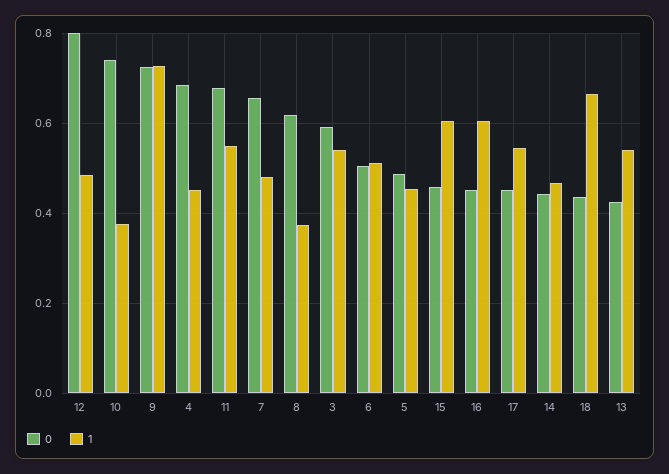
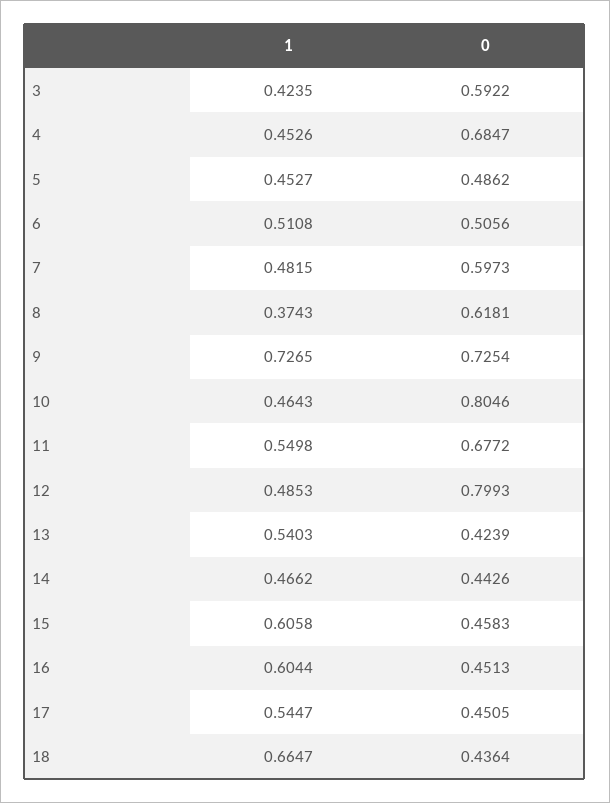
  {
    "0": {
      "12": 0.7993,
-     "10": 0.74,
+     "10": 0.8046,
      "9": 0.7254,
      "4": 0.6847,
      "11": 0.6772,
-     "7": 0.66,
+     "7": 0.5973,
      "8": 0.6181,
      "3": 0.5922,
      "6": 0.5056,
      "5": 0.4862,
      "15": 0.4583,
      "16": 0.4513,
      "17": 0.4505,
      "14": 0.4426,
      "18": 0.4364,
      "13": 0.4239
    },
    "1": {
      "12": 0.4853,
-     "10": 0.38,
+     "10": 0.4643,
      "9": 0.7265,
      "4": 0.4526,
      "11": 0.5498,
      "7": 0.4815,
      "8": 0.3743,
-     "3": 0.54,
+     "3": 0.4235,
      "6": 0.5108,
      "5": 0.4527,
      "15": 0.6058,
      "16": 0.6044,
      "17": 0.5447,
      "14": 0.4662,
      "18": 0.6647,
      "13": 0.5403
    }
  }

